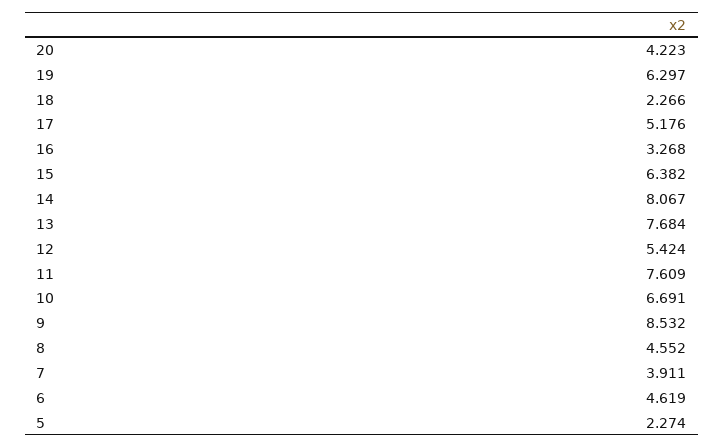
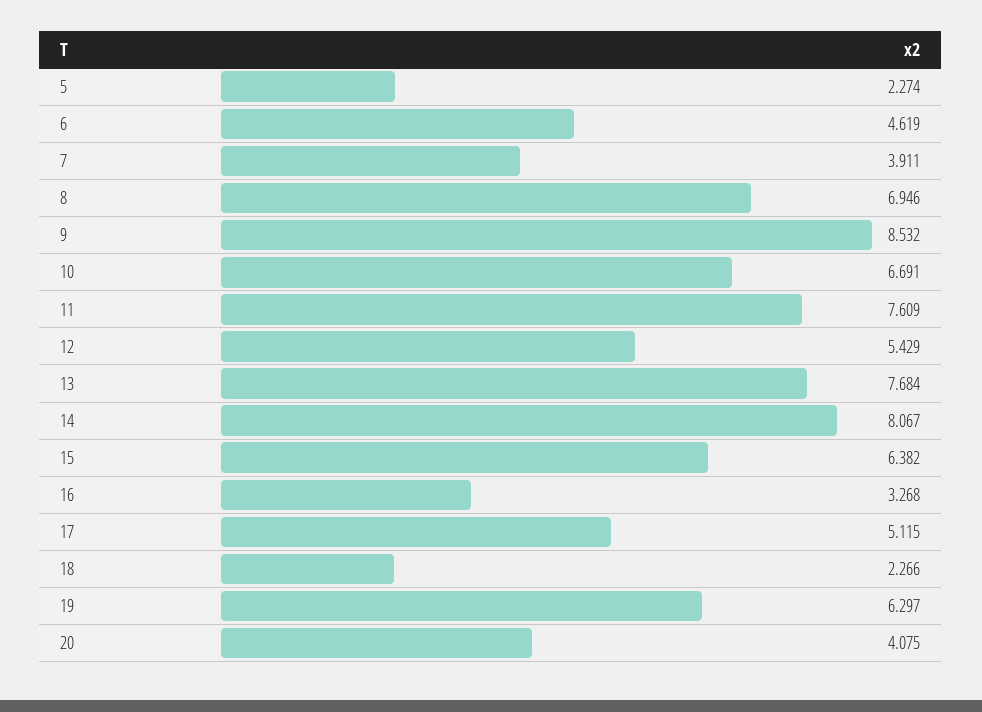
  {
-   "20": 4.223,
+   "20": 4.075,
    "19": 6.297,
    "18": 2.266,
-   "17": 5.176,
+   "17": 5.115,
    "16": 3.268,
    "15": 6.382,
    "14": 8.067,
    "13": 7.684,
-   "12": 5.424,
+   "12": 5.429,
    "11": 7.609,
    "10": 6.691,
    "9": 8.532,
-   "8": 4.552,
+   "8": 6.946,
    "7": 3.911,
    "6": 4.619,
    "5": 2.274
  }

